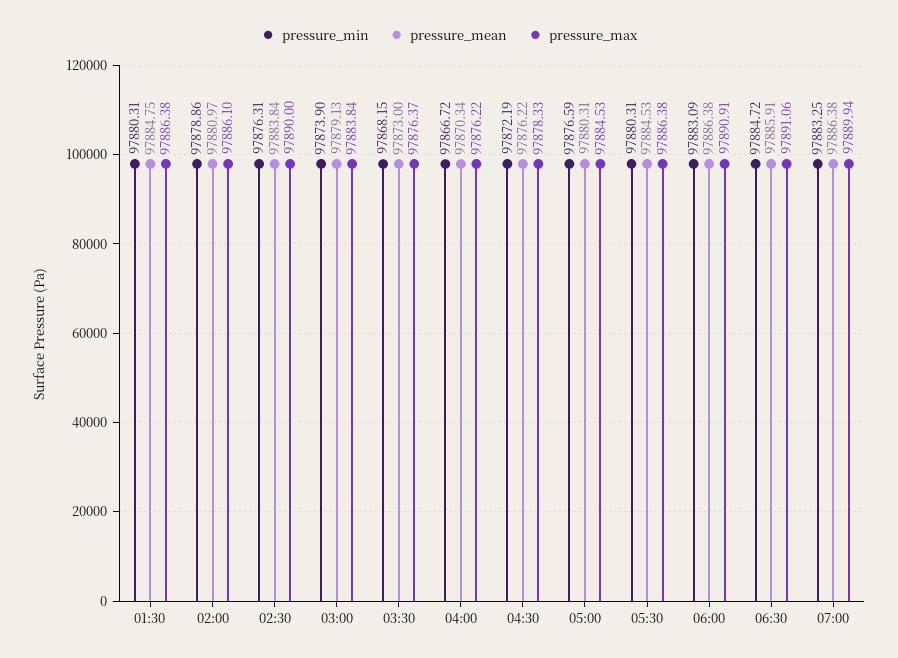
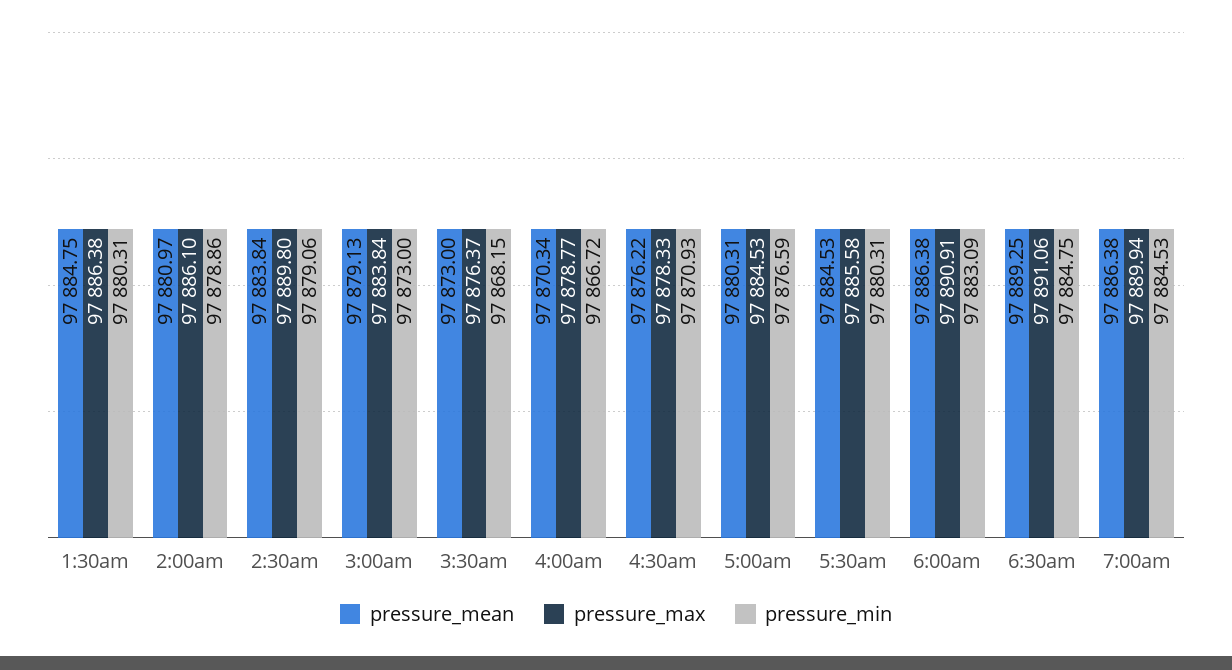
  {
    "pressure_min": {
      "01:30": 97880.31,
      "02:00": 97878.86,
-     "02:30": 97876.31,
+     "02:30": 97879.06,
-     "03:00": 97873.9,
+     "03:00": 97873,
      "03:30": 97868.15,
      "04:00": 97866.72,
-     "04:30": 97872.19,
+     "04:30": 97870.93,
      "05:00": 97876.59,
      "05:30": 97880.31,
      "06:00": 97883.09,
-     "06:30": 97884.72,
+     "06:30": 97884.75,
-     "07:00": 97883.25
+     "07:00": 97884.53
    },
    "pressure_mean": {
      "01:30": 97884.75,
      "02:00": 97880.97,
      "02:30": 97883.84,
      "03:00": 97879.13,
      "03:30": 97873,
      "04:00": 97870.34,
      "04:30": 97876.22,
      "05:00": 97880.31,
      "05:30": 97884.53,
      "06:00": 97886.38,
-     "06:30": 97885.91,
+     "06:30": 97889.25,
      "07:00": 97886.38
    },
    "pressure_max": {
      "01:30": 97886.38,
      "02:00": 97886.1,
-     "02:30": 97890,
+     "02:30": 97889.8,
      "03:00": 97883.84,
      "03:30": 97876.37,
-     "04:00": 97876.22,
+     "04:00": 97878.77,
      "04:30": 97878.33,
      "05:00": 97884.53,
-     "05:30": 97886.38,
+     "05:30": 97885.58,
      "06:00": 97890.91,
      "06:30": 97891.06,
      "07:00": 97889.94
    }
  }

